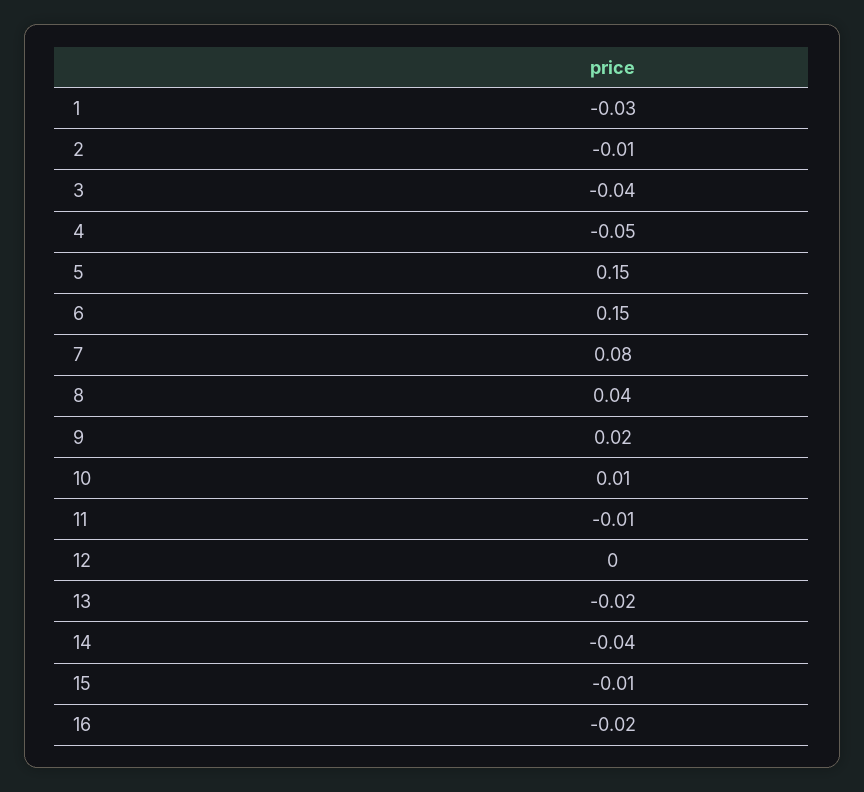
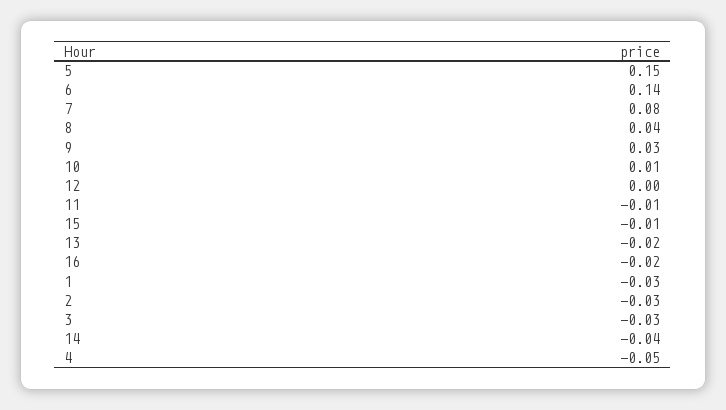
  {
    "1": -0.03,
-   "2": -0.01,
+   "2": -0.03,
-   "3": -0.04,
+   "3": -0.03,
    "4": -0.05,
    "5": 0.15,
-   "6": 0.15,
+   "6": 0.14,
    "7": 0.08,
    "8": 0.04,
-   "9": 0.02,
+   "9": 0.03,
    "10": 0.01,
    "11": -0.01,
    "12": 0,
    "13": -0.02,
    "14": -0.04,
    "15": -0.01,
    "16": -0.02
  }

